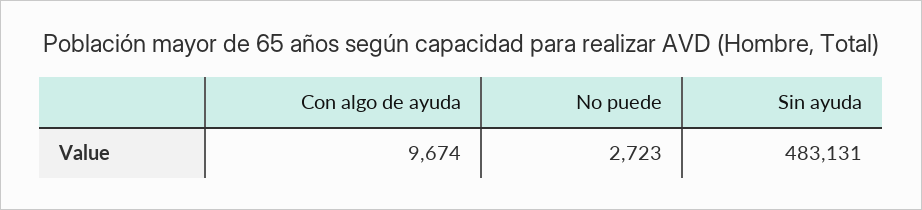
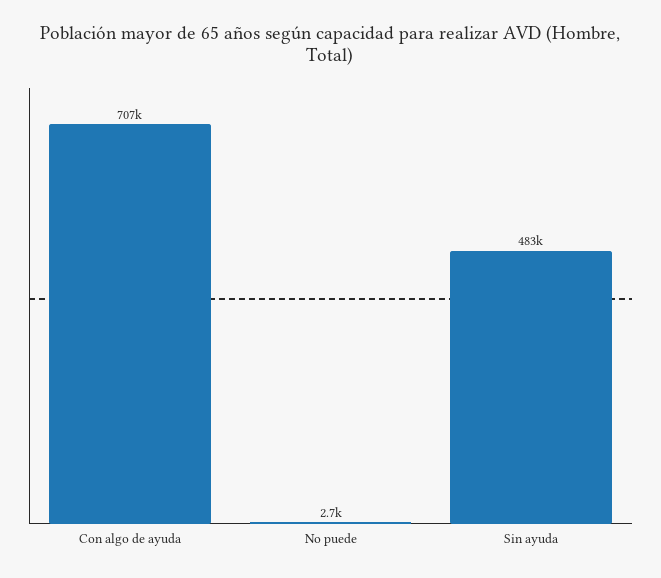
  {
-   "Con algo de ayuda": 9674,
+   "Con algo de ayuda": 707000,
    "No puede": 2723,
    "Sin ayuda": 483131
  }

